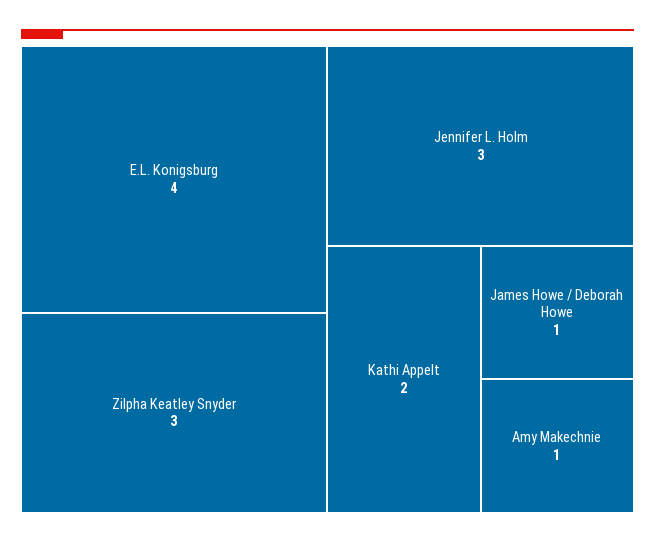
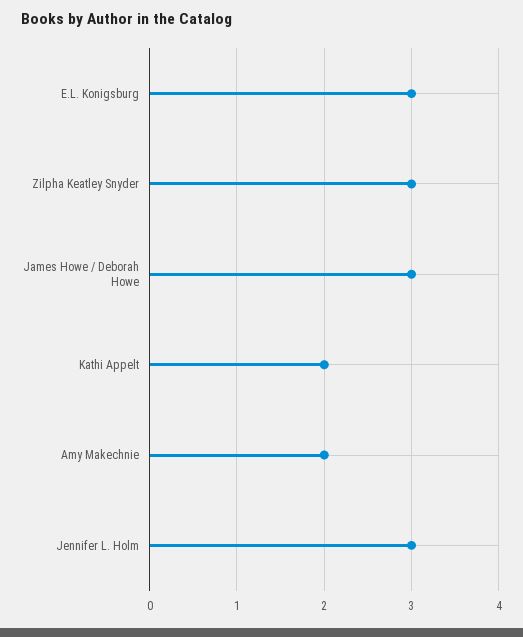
  {
-   "E.L. Konigsburg": 4,
+   "E.L. Konigsburg": 3,
    "Zilpha Keatley Snyder": 3,
    "Jennifer L. Holm": 3,
    "Kathi Appelt": 2,
-   "James Howe / Deborah Howe": 1,
+   "James Howe / Deborah Howe": 3,
-   "Amy Makechnie": 1
+   "Amy Makechnie": 2
  }

